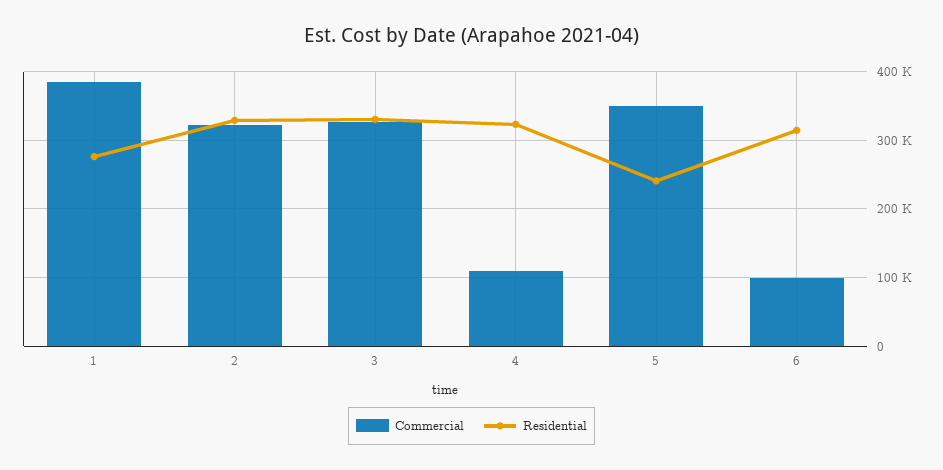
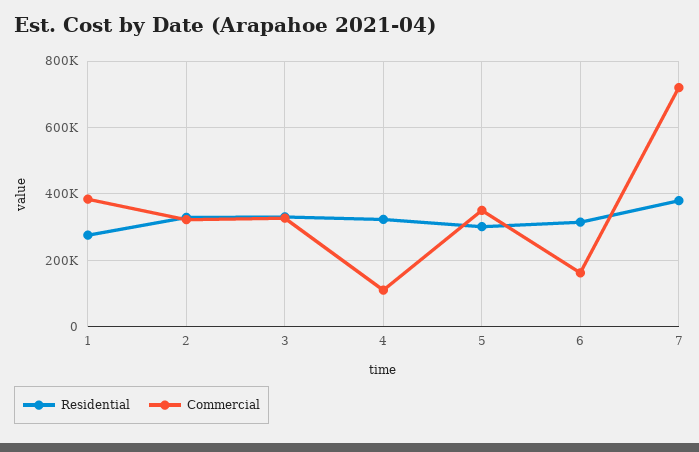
  {
    "Commercial": {
      "1": 380000,
      "2": 320000,
      "3": 330000,
      "4": 110000,
      "5": 350000,
-     "6": 100000
+     "6": 160000,
+     "7": 720000
    },
    "Residential": {
      "1": 280000,
      "2": 330000,
      "3": 330000,
      "4": 320000,
-     "5": 240000,
+     "5": 300000,
-     "6": 310000
+     "6": 310000,
+     "7": 380000
    }
  }

